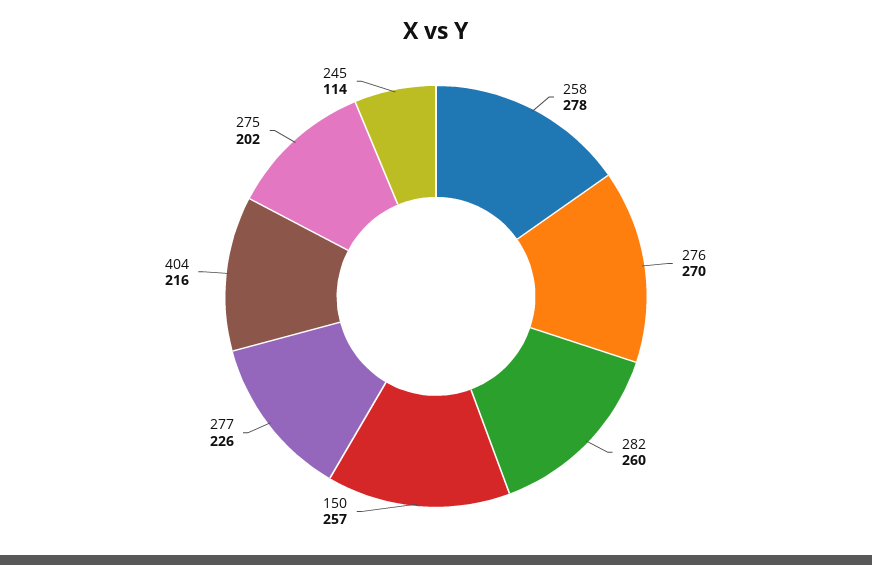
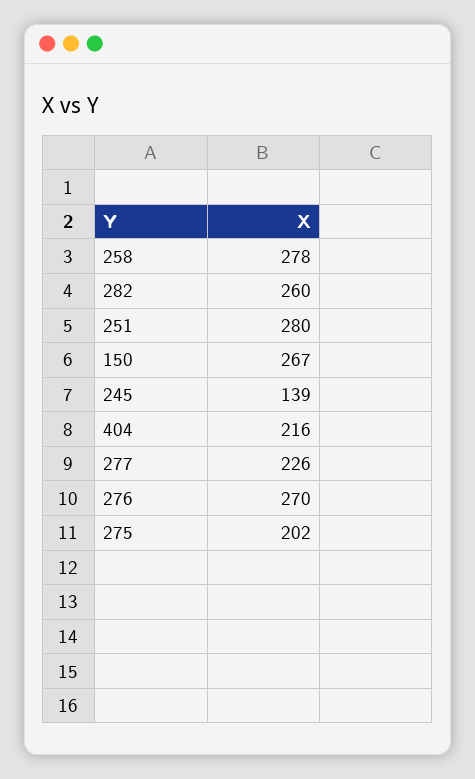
  {
    "258": 278,
    "276": 270,
    "282": 260,
-   "150": 257,
+   "150": 267,
    "277": 226,
    "404": 216,
    "275": 202,
-   "245": 114
+   "245": 139,
+   "251": 280
  }

